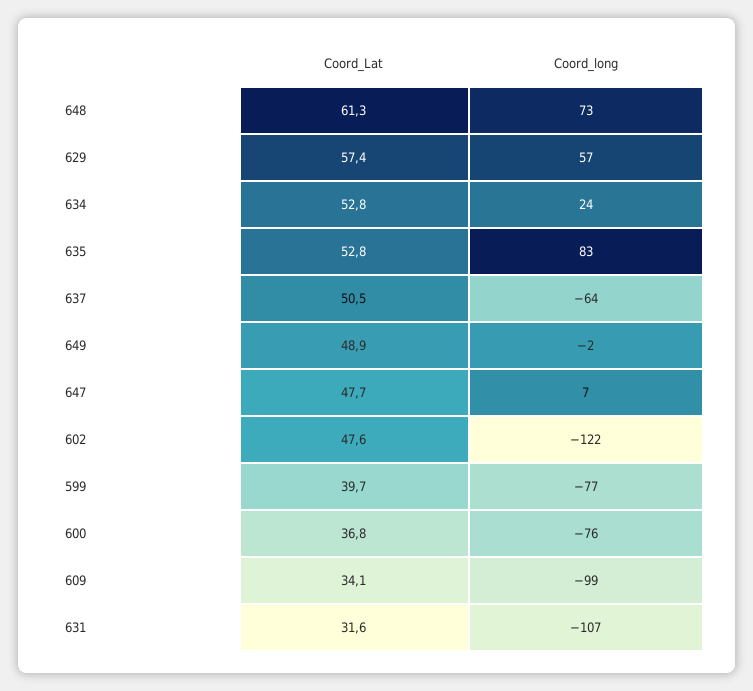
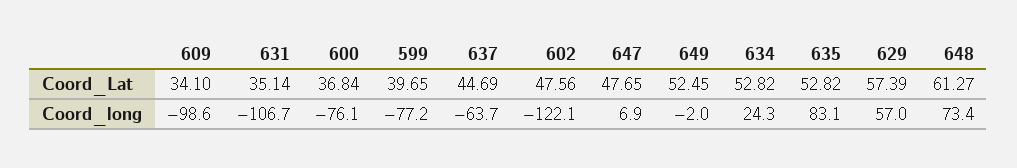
  {
    "Coord_Lat": {
      "648": 61.27,
      "629": 57.39,
      "634": 52.82,
      "635": 52.82,
-     "637": 50.5,
+     "637": 44.69,
-     "649": 48.9,
+     "649": 52.45,
      "647": 47.65,
      "602": 47.56,
      "599": 39.65,
      "600": 36.84,
      "609": 34.1,
-     "631": 31.6
+     "631": 35.14
    },
    "Coord_long": {
      "648": 73.4,
      "629": 57,
      "634": 24.3,
      "635": 83.1,
      "637": -63.7,
      "649": -2,
      "647": 6.9,
      "602": -122.1,
      "599": -77.2,
      "600": -76.1,
      "609": -98.6,
      "631": -106.7
    }
  }

